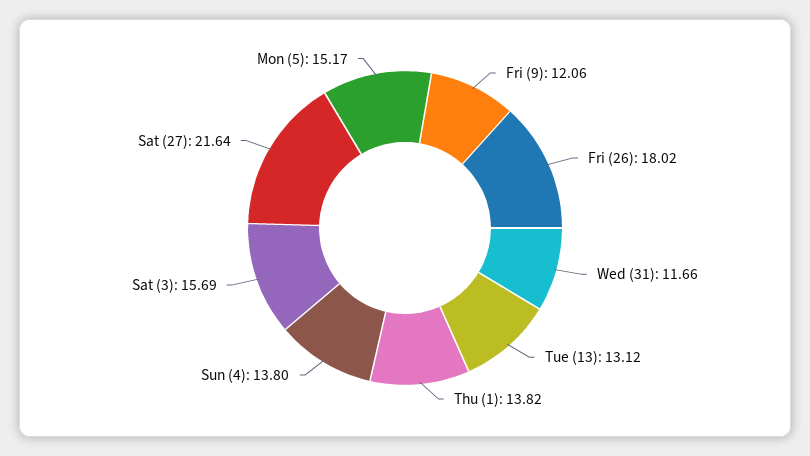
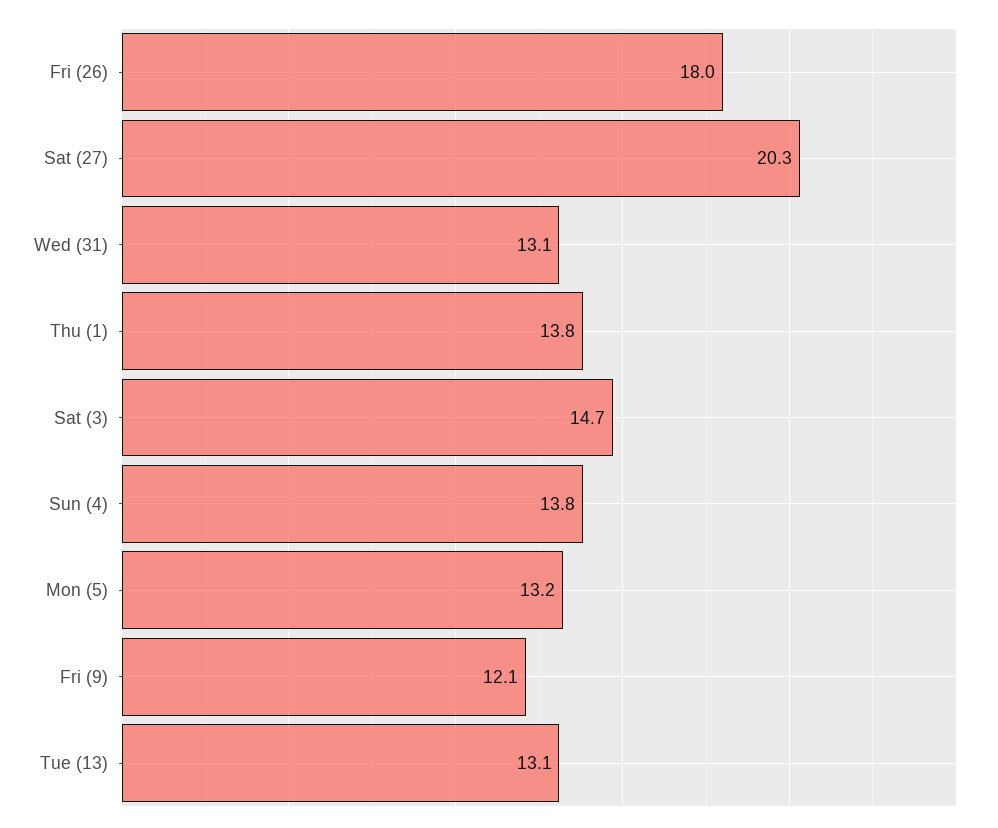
  {
    "Fri (9)": 12.06,
    "Fri (26)": 18.02,
-   "Wed (31)": 11.66,
+   "Wed (31)": 13.1,
    "Tue (13)": 13.12,
    "Thu (1)": 13.82,
    "Sun (4)": 13.8,
-   "Sat (3)": 15.69,
+   "Sat (3)": 14.7,
-   "Sat (27)": 21.64,
+   "Sat (27)": 20.3,
-   "Mon (5)": 15.17
+   "Mon (5)": 13.2
  }

